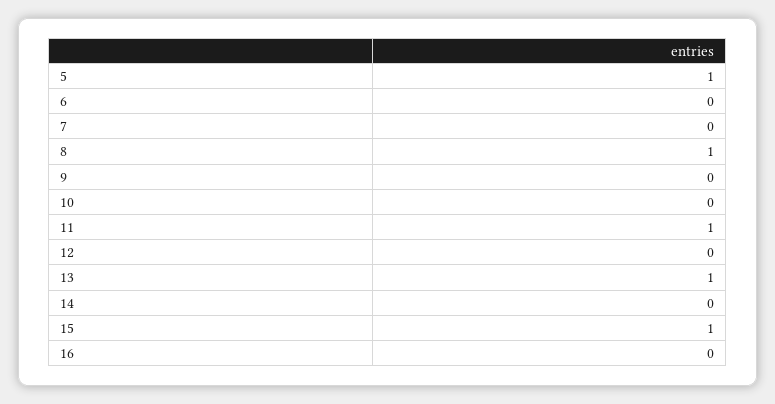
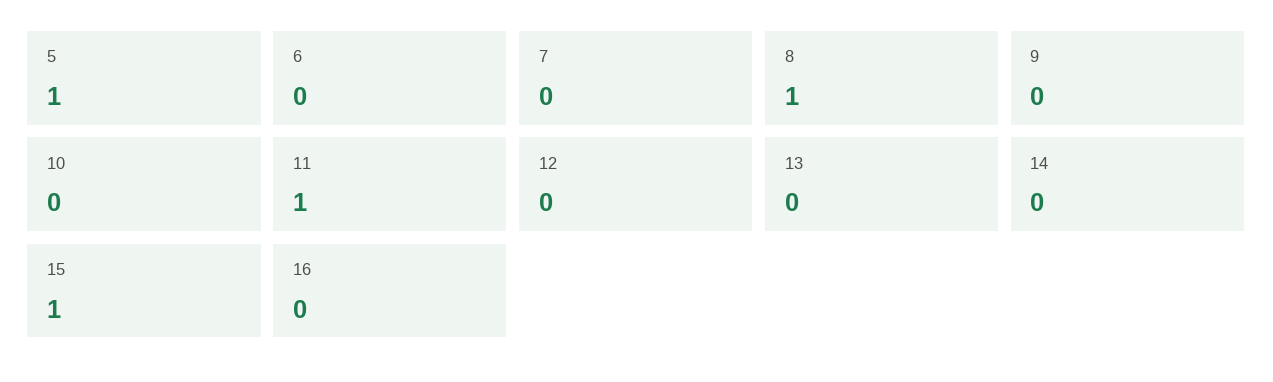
  {
    "5": 1,
    "6": 0,
    "7": 0,
    "8": 1,
    "9": 0,
    "10": 0,
    "11": 1,
    "12": 0,
-   "13": 1,
+   "13": 0,
    "14": 0,
    "15": 1,
    "16": 0
  }

